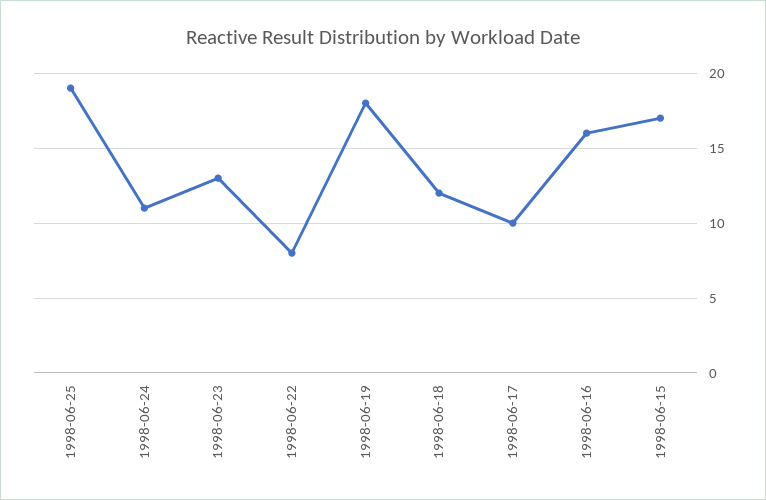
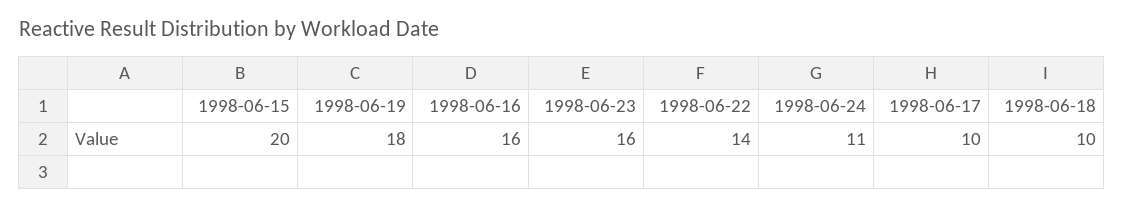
  {
-   "1998-06-25": 19,
    "1998-06-24": 11,
-   "1998-06-23": 13,
+   "1998-06-23": 16,
-   "1998-06-22": 8,
+   "1998-06-22": 14,
    "1998-06-19": 18,
-   "1998-06-18": 12,
+   "1998-06-18": 10,
    "1998-06-17": 10,
    "1998-06-16": 16,
-   "1998-06-15": 17
+   "1998-06-15": 20
  }

